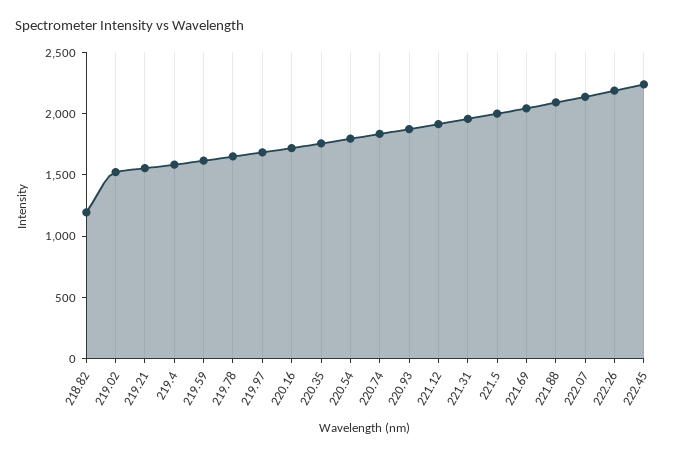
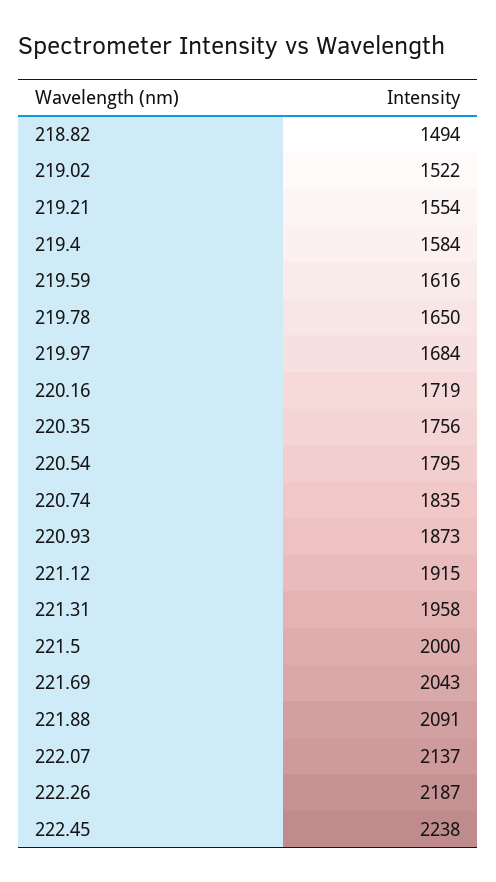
  {
-   "218.82": 1200,
+   "218.82": 1494,
    "219.02": 1522,
    "219.21": 1554,
    "219.4": 1584,
    "219.59": 1616,
    "219.78": 1650,
    "219.97": 1684,
    "220.16": 1719,
    "220.35": 1756,
    "220.54": 1795,
    "220.74": 1835,
    "220.93": 1873,
    "221.12": 1915,
    "221.31": 1958,
    "221.5": 2000,
    "221.69": 2043,
    "221.88": 2091,
    "222.07": 2137,
    "222.26": 2187,
    "222.45": 2238
  }

